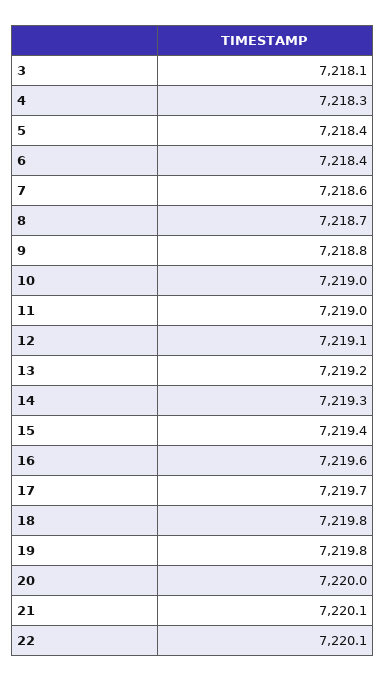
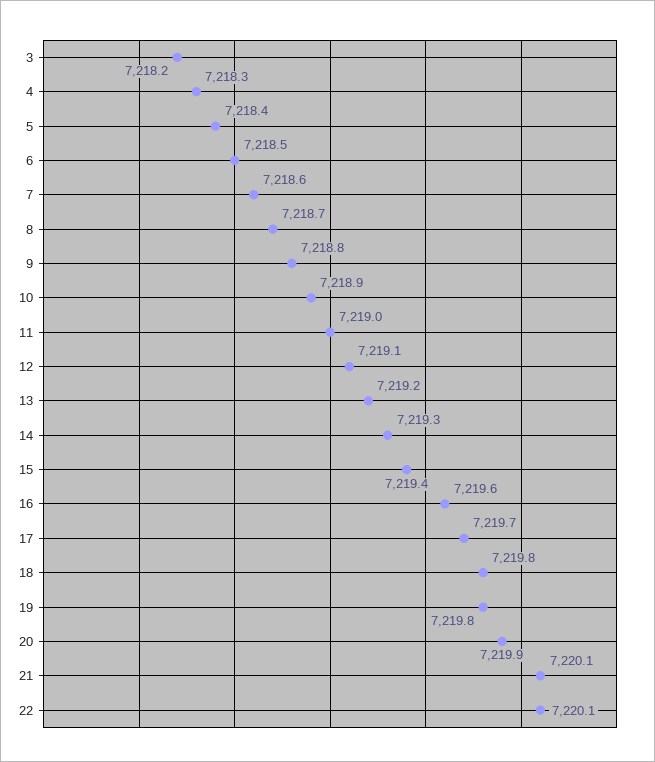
  {
-   "3": 7218.1,
+   "3": 7218.2,
    "4": 7218.3,
    "5": 7218.4,
-   "6": 7218.4,
+   "6": 7218.5,
    "7": 7218.6,
    "8": 7218.7,
    "9": 7218.8,
-   "10": 7219,
+   "10": 7218.9,
    "11": 7219,
    "12": 7219.1,
    "13": 7219.2,
    "14": 7219.3,
    "15": 7219.4,
    "16": 7219.6,
    "17": 7219.7,
    "18": 7219.8,
    "19": 7219.8,
-   "20": 7220,
+   "20": 7219.9,
    "21": 7220.1,
    "22": 7220.1
  }

